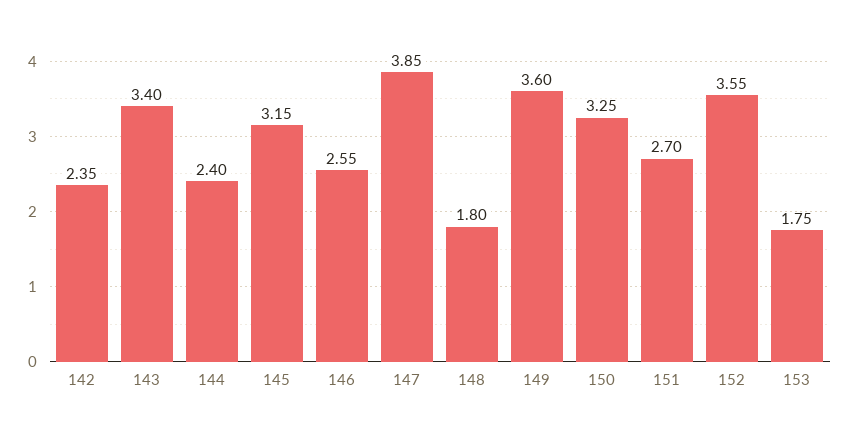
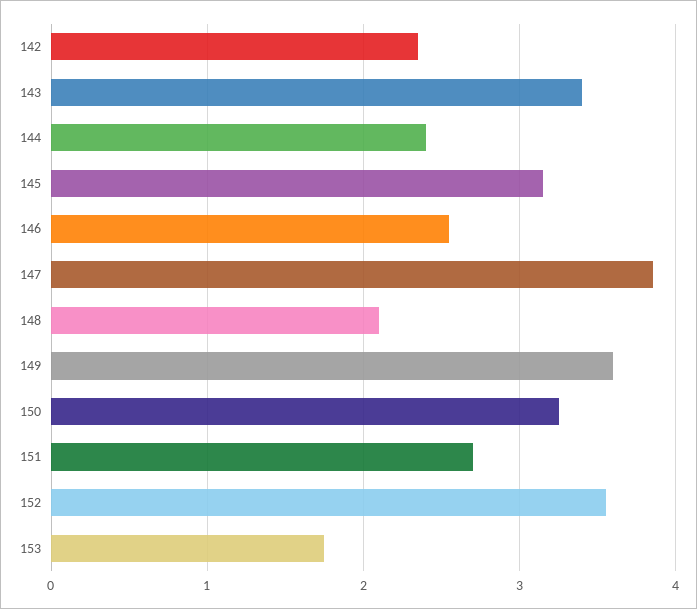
  {
    "142": 2.35,
    "143": 3.4,
    "144": 2.4,
    "145": 3.15,
    "146": 2.55,
    "147": 3.85,
-   "148": 1.8,
+   "148": 2.1,
    "149": 3.6,
    "150": 3.25,
    "151": 2.7,
    "152": 3.55,
    "153": 1.75
  }

